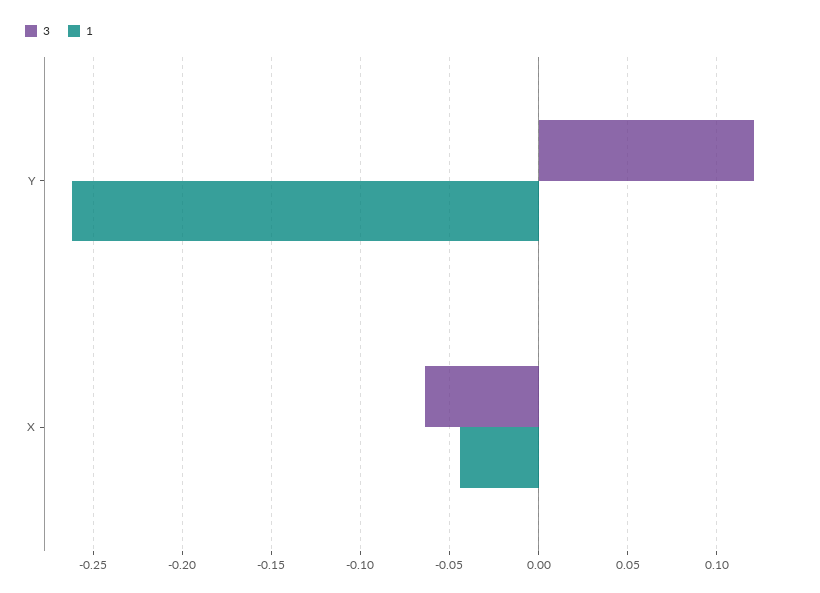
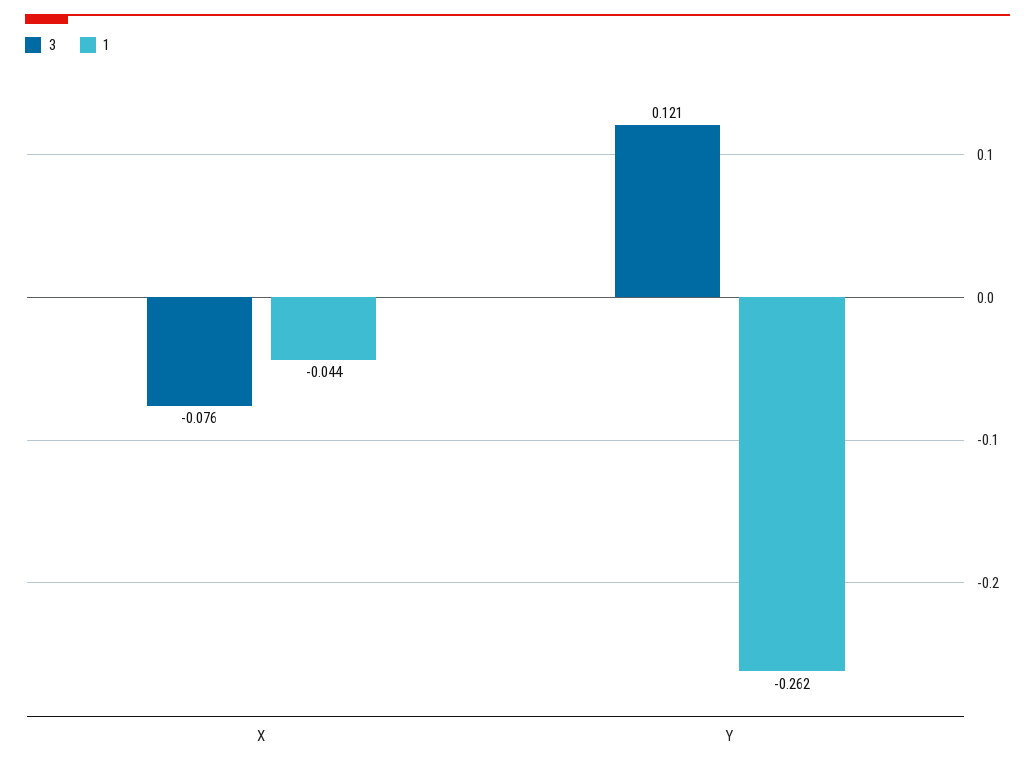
  {
    "3": {
      "Y": 0.121,
-     "X": -0.065
+     "X": -0.076
    },
    "1": {
      "Y": -0.262,
      "X": -0.044
    }
  }

